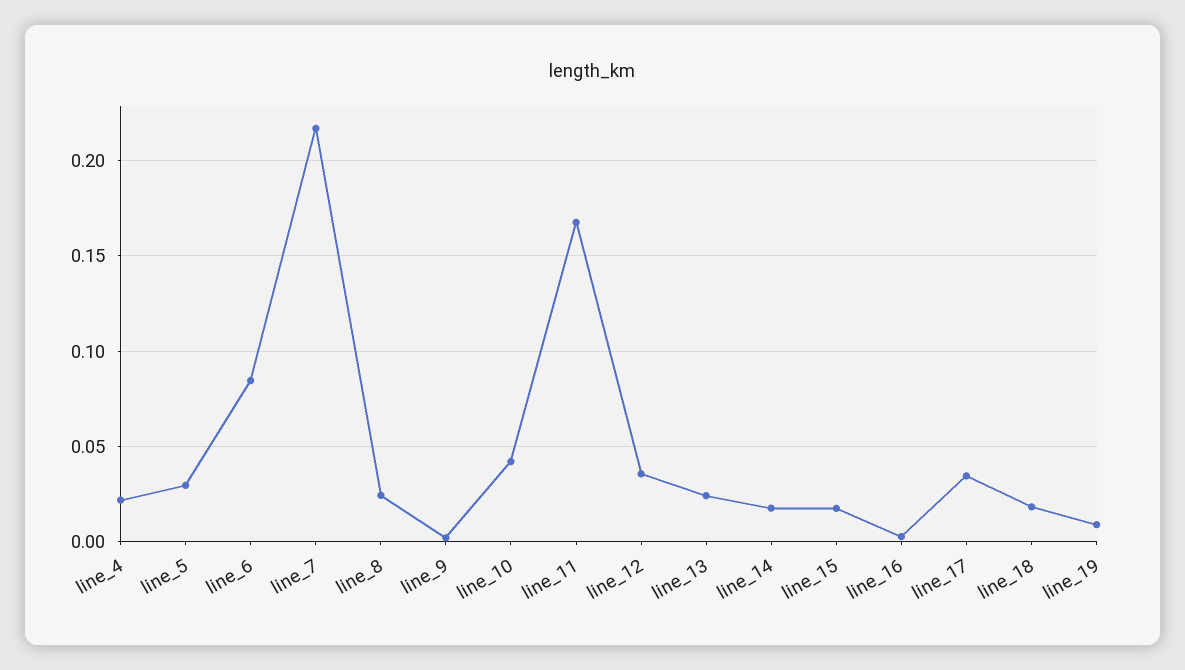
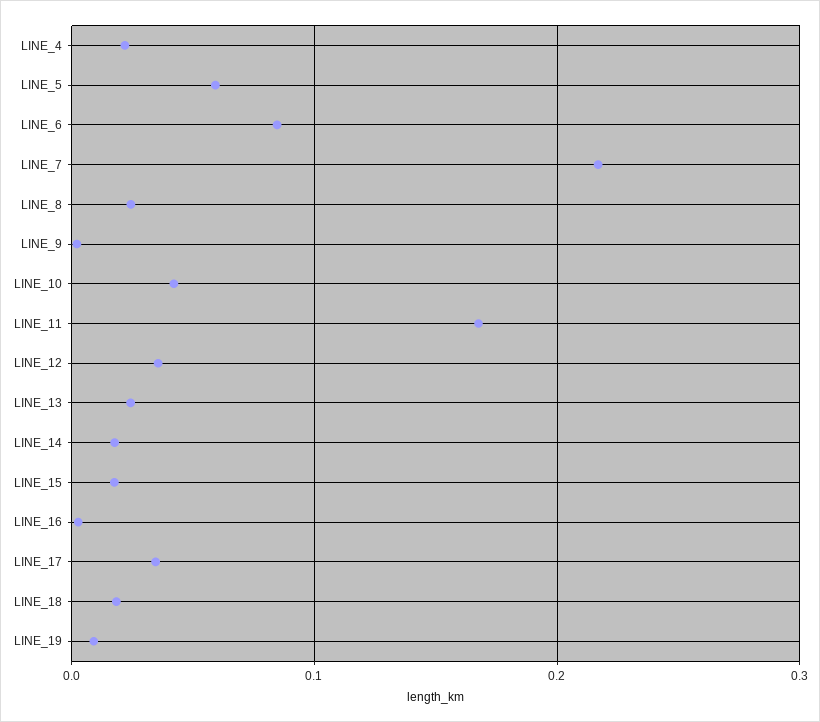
  {
    "line_4": 0.02,
-   "line_5": 0.03,
+   "line_5": 0.06,
    "line_6": 0.085,
    "line_7": 0.215,
    "line_8": 0.025,
    "line_9": 0,
    "line_10": 0.04,
    "line_11": 0.17,
    "line_12": 0.035,
    "line_13": 0.025,
    "line_14": 0.02,
    "line_15": 0.02,
    "line_16": 0.005,
    "line_17": 0.035,
    "line_18": 0.02,
    "line_19": 0.01
  }

